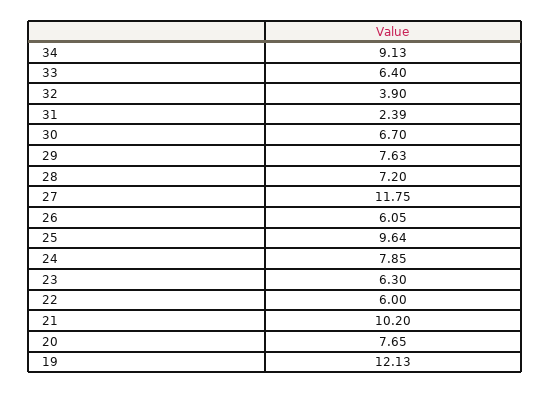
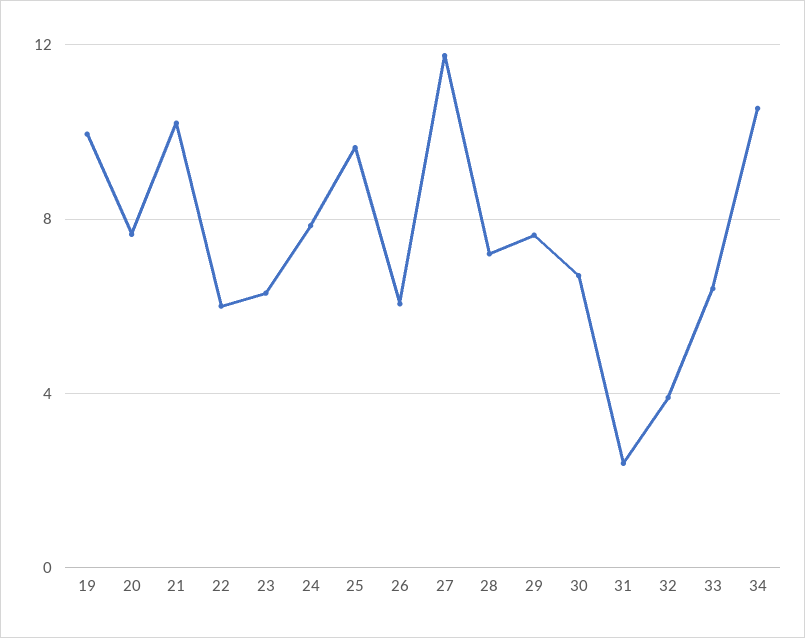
  {
-   "34": 9.13,
+   "34": 10.5,
    "33": 6.4,
    "32": 3.9,
    "31": 2.39,
    "30": 6.7,
    "29": 7.63,
    "28": 7.2,
    "27": 11.75,
    "26": 6.05,
    "25": 9.64,
    "24": 7.85,
    "23": 6.3,
    "22": 6,
    "21": 10.2,
    "20": 7.65,
-   "19": 12.13
+   "19": 10
  }

